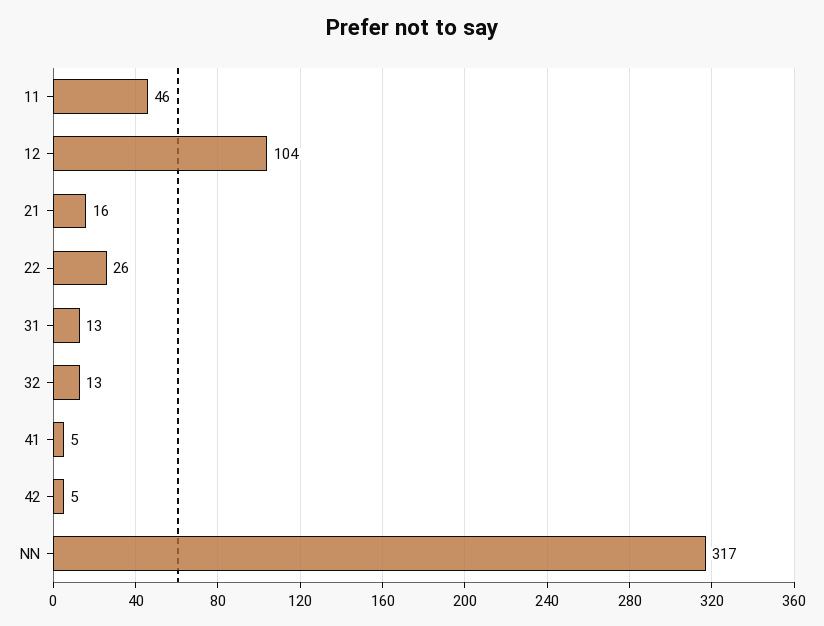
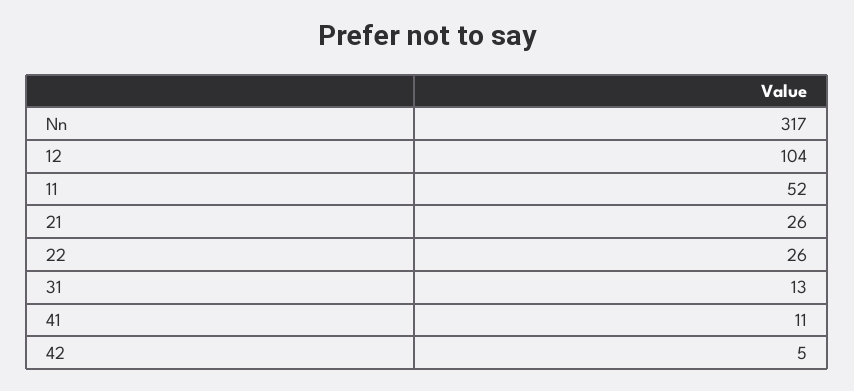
  {
-   "11": 46,
+   "11": 52,
    "12": 104,
-   "21": 16,
+   "21": 26,
    "22": 26,
    "31": 13,
-   "32": 13,
-   "41": 5,
+   "41": 11,
    "42": 5,
    "NN": 317
  }

